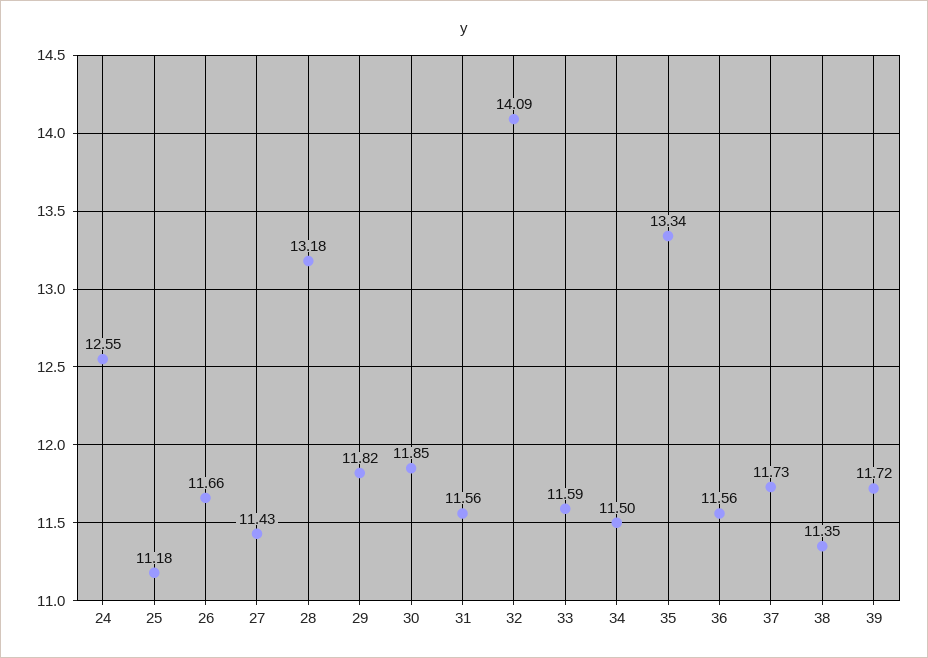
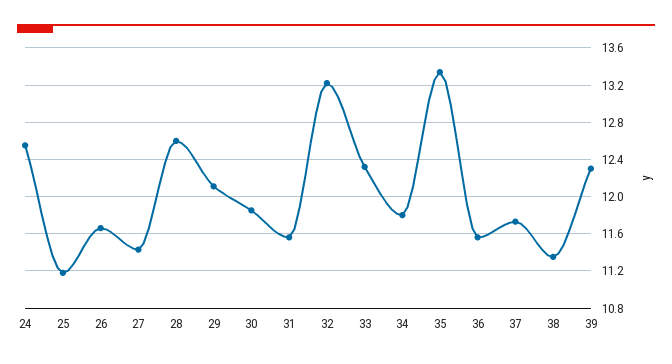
  {
    "24": 12.55,
    "25": 11.18,
    "26": 11.66,
    "27": 11.43,
-   "28": 13.18,
+   "28": 12.6,
-   "29": 11.82,
+   "29": 12.1,
    "30": 11.85,
    "31": 11.56,
-   "32": 14.09,
+   "32": 13.2,
-   "33": 11.59,
+   "33": 12.3,
-   "34": 11.5,
+   "34": 11.8,
    "35": 13.34,
    "36": 11.56,
    "37": 11.73,
    "38": 11.35,
-   "39": 11.72
+   "39": 12.3
  }

